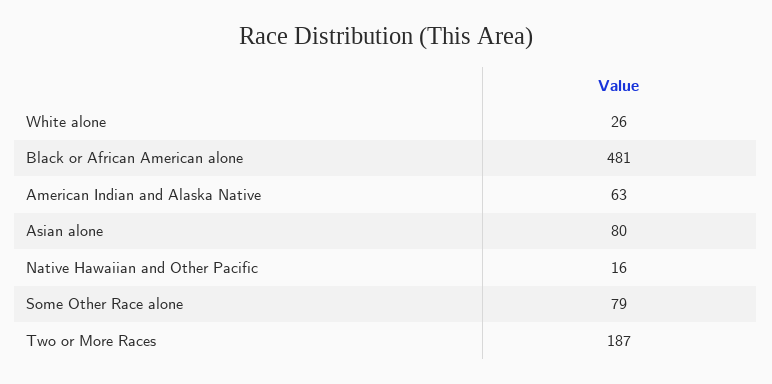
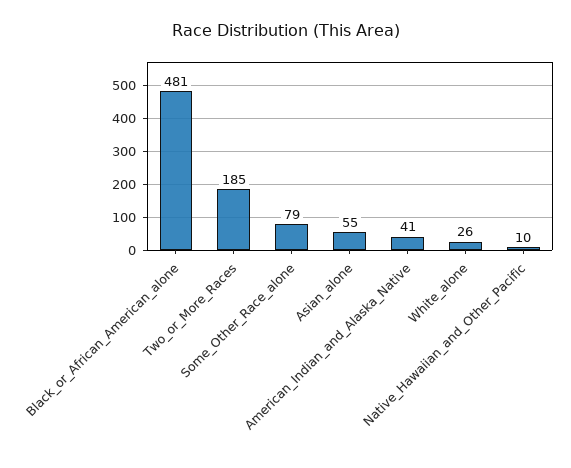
  {
    "White alone": 26,
    "Black or African American alone": 481,
-   "American Indian and Alaska Native": 63,
+   "American Indian and Alaska Native": 41,
-   "Asian alone": 80,
+   "Asian alone": 55,
-   "Native Hawaiian and Other Pacific": 16,
+   "Native Hawaiian and Other Pacific": 10,
    "Some Other Race alone": 79,
-   "Two or More Races": 187
+   "Two or More Races": 185
  }

